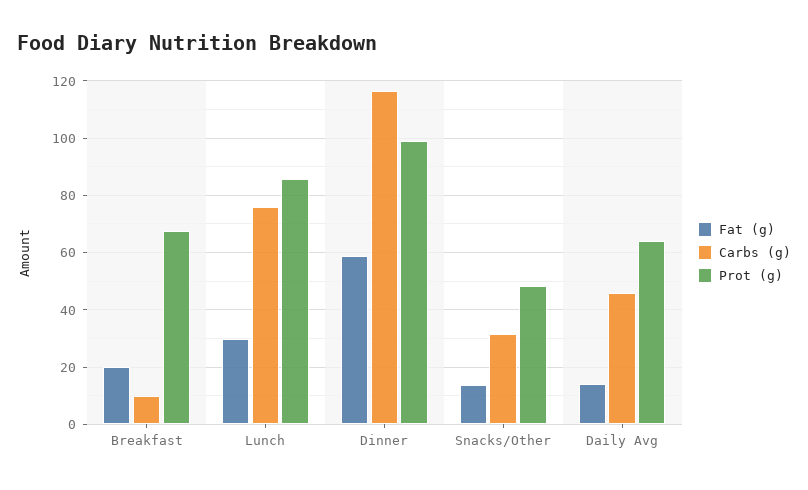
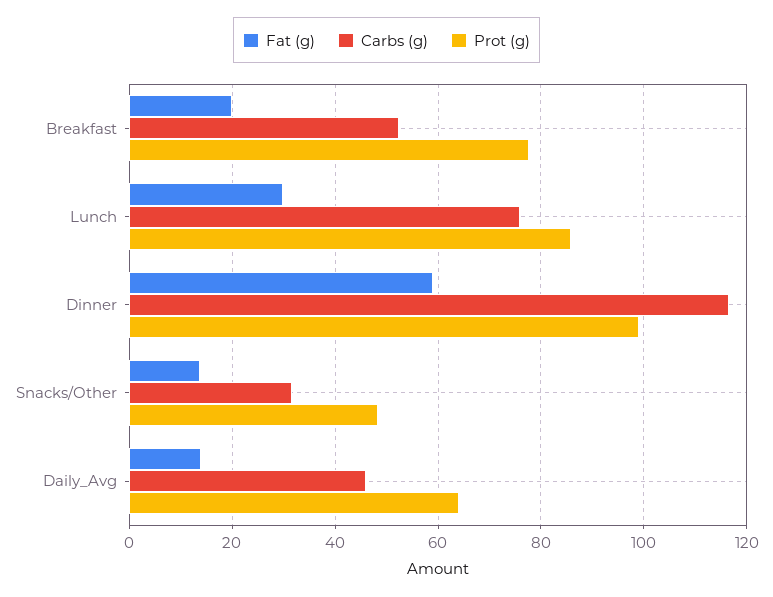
  {
    "Fat (g)": {
      "Breakfast": 20,
      "Lunch": 30,
      "Dinner": 58,
      "Snacks/Other": 14,
      "Daily Avg": 14
    },
    "Carbs (g)": {
-     "Breakfast": 10,
+     "Breakfast": 52,
      "Lunch": 76,
      "Dinner": 116,
      "Snacks/Other": 32,
      "Daily Avg": 46
    },
    "Prot (g)": {
-     "Breakfast": 67.5,
+     "Breakfast": 78,
      "Lunch": 86,
      "Dinner": 100,
      "Snacks/Other": 48,
      "Daily Avg": 64
    }
  }

